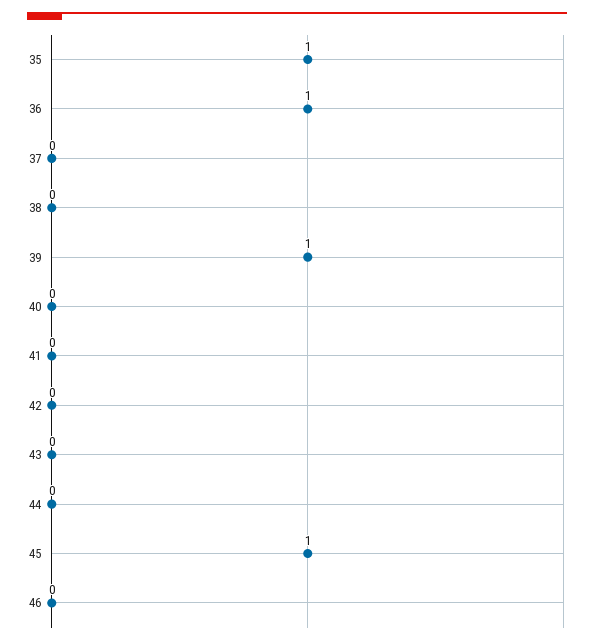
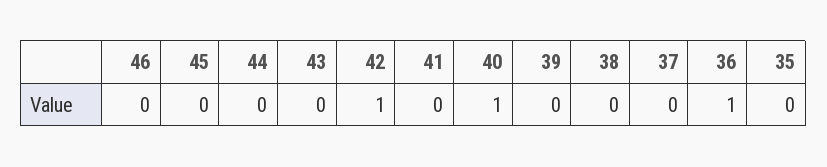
  {
-   "35": 1,
+   "35": 0,
    "36": 1,
    "37": 0,
    "38": 0,
-   "39": 1,
+   "39": 0,
-   "40": 0,
+   "40": 1,
    "41": 0,
-   "42": 0,
+   "42": 1,
    "43": 0,
    "44": 0,
-   "45": 1,
+   "45": 0,
    "46": 0
  }

